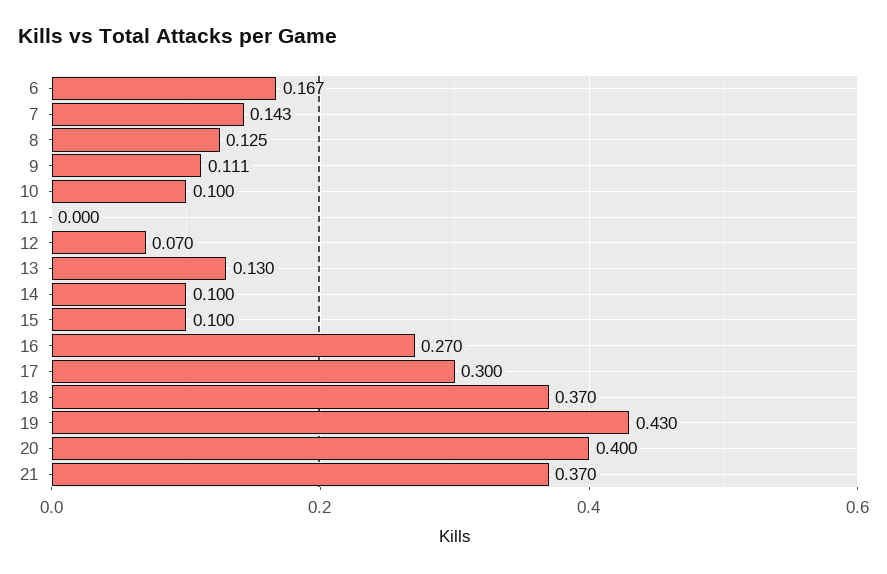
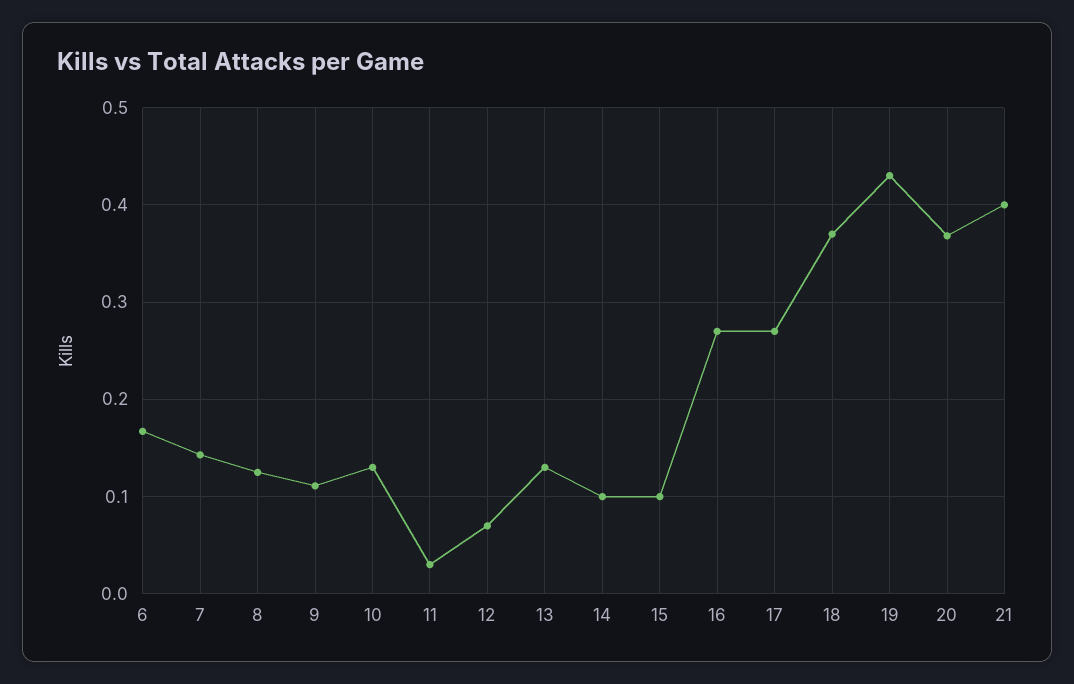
  {
    "6": 0.167,
    "7": 0.143,
    "8": 0.125,
    "9": 0.111,
-   "10": 0.1,
+   "10": 0.13,
-   "11": 0,
+   "11": 0.03,
    "12": 0.07,
    "13": 0.13,
    "14": 0.1,
    "15": 0.1,
    "16": 0.27,
-   "17": 0.3,
+   "17": 0.27,
    "18": 0.37,
    "19": 0.43,
-   "20": 0.4,
+   "20": 0.37,
-   "21": 0.37
+   "21": 0.4
  }

